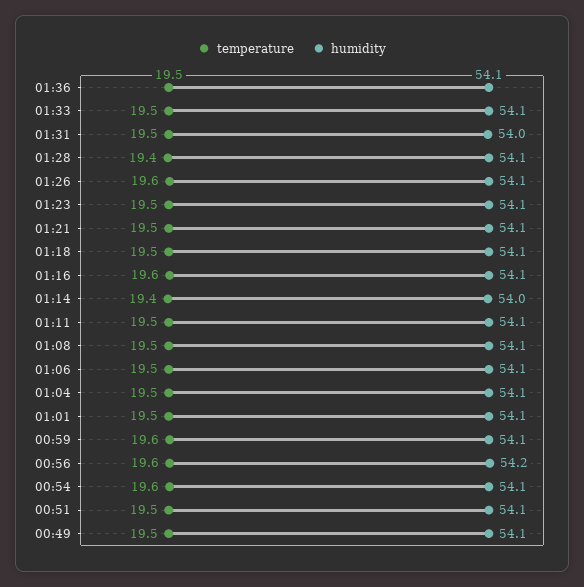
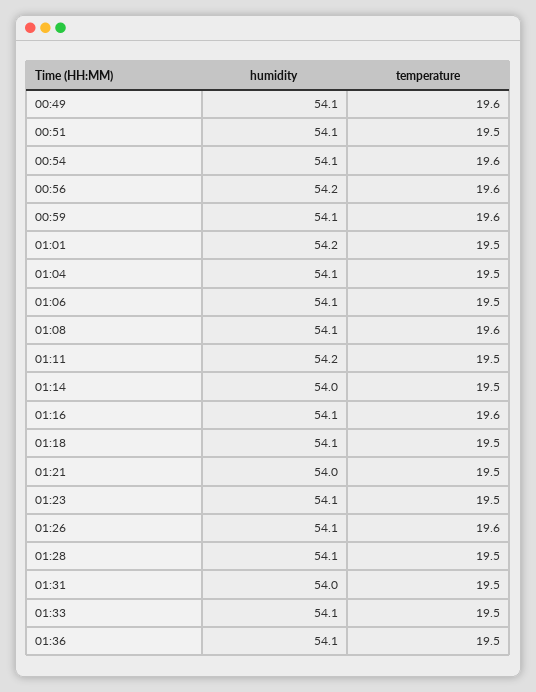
  {
    "temperature": {
      "01:36": 19.5,
      "01:33": 19.5,
      "01:31": 19.5,
-     "01:28": 19.4,
+     "01:28": 19.5,
      "01:26": 19.6,
      "01:23": 19.5,
      "01:21": 19.5,
      "01:18": 19.5,
      "01:16": 19.6,
-     "01:14": 19.4,
+     "01:14": 19.5,
      "01:11": 19.5,
-     "01:08": 19.5,
+     "01:08": 19.6,
      "01:06": 19.5,
      "01:04": 19.5,
      "01:01": 19.5,
      "00:59": 19.6,
      "00:56": 19.6,
      "00:54": 19.6,
      "00:51": 19.5,
-     "00:49": 19.5
+     "00:49": 19.6
    },
    "humidity": {
      "01:36": 54.1,
      "01:33": 54.1,
      "01:31": 54,
      "01:28": 54.1,
      "01:26": 54.1,
      "01:23": 54.1,
-     "01:21": 54.1,
+     "01:21": 54,
      "01:18": 54.1,
      "01:16": 54.1,
      "01:14": 54,
-     "01:11": 54.1,
+     "01:11": 54.2,
      "01:08": 54.1,
      "01:06": 54.1,
      "01:04": 54.1,
-     "01:01": 54.1,
+     "01:01": 54.2,
      "00:59": 54.1,
      "00:56": 54.2,
      "00:54": 54.1,
      "00:51": 54.1,
      "00:49": 54.1
    }
  }

